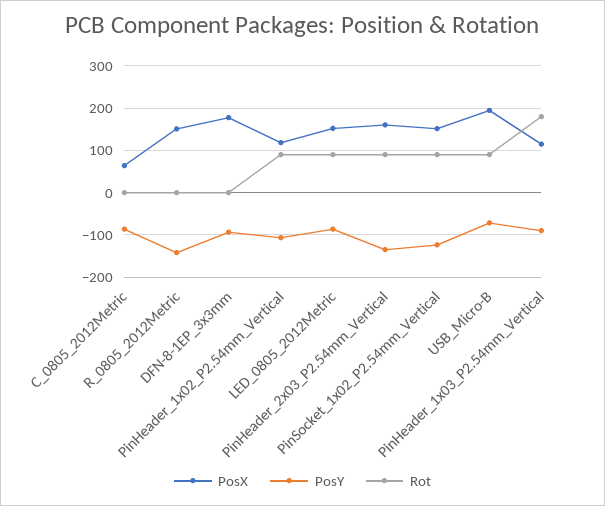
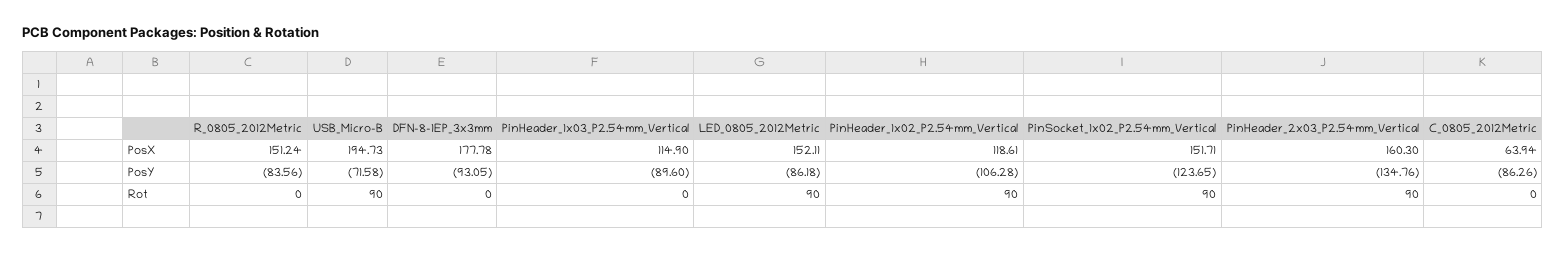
  {
    "PosX": {
      "C_0805_2012Metric": 63.94,
      "R_0805_2012Metric": 151.24,
      "DFN-8-1EP_3x3mm": 177.78,
      "PinHeader_1x02_P2.54mm_Vertical": 118.61,
      "LED_0805_2012Metric": 152.11,
      "PinHeader_2x03_P2.54mm_Vertical": 160.3,
      "PinSocket_1x02_P2.54mm_Vertical": 151.71,
      "USB_Micro-B": 194.73,
      "PinHeader_1x03_P2.54mm_Vertical": 114.9
    },
    "PosY": {
      "C_0805_2012Metric": -86.26,
-     "R_0805_2012Metric": -140,
+     "R_0805_2012Metric": -83.56,
      "DFN-8-1EP_3x3mm": -93.05,
      "PinHeader_1x02_P2.54mm_Vertical": -106.28,
      "LED_0805_2012Metric": -86.18,
      "PinHeader_2x03_P2.54mm_Vertical": -134.76,
      "PinSocket_1x02_P2.54mm_Vertical": -123.65,
      "USB_Micro-B": -71.58,
      "PinHeader_1x03_P2.54mm_Vertical": -89.6
    },
    "Rot": {
      "C_0805_2012Metric": 0,
      "R_0805_2012Metric": 0,
      "DFN-8-1EP_3x3mm": 0,
      "PinHeader_1x02_P2.54mm_Vertical": 90,
      "LED_0805_2012Metric": 90,
      "PinHeader_2x03_P2.54mm_Vertical": 90,
      "PinSocket_1x02_P2.54mm_Vertical": 90,
      "USB_Micro-B": 90,
-     "PinHeader_1x03_P2.54mm_Vertical": 180
+     "PinHeader_1x03_P2.54mm_Vertical": 0
    }
  }

